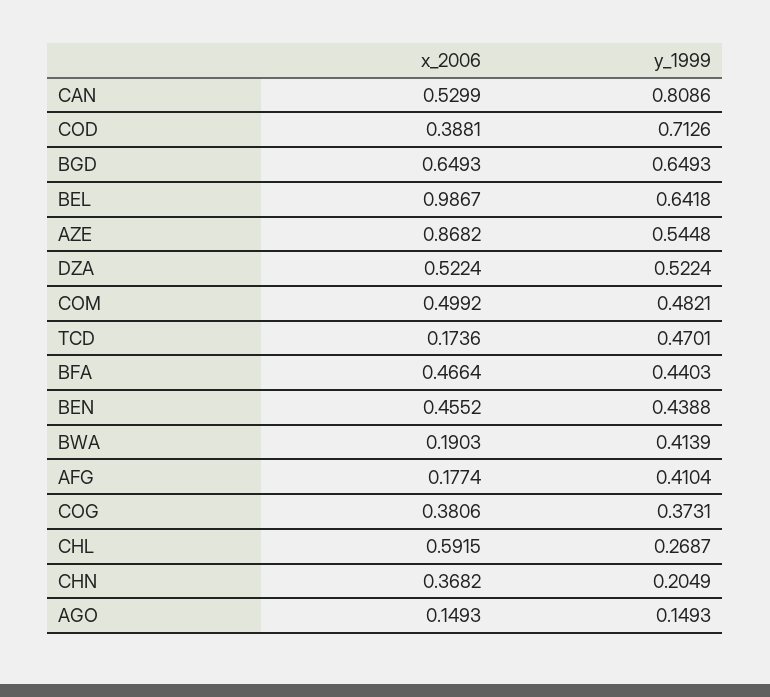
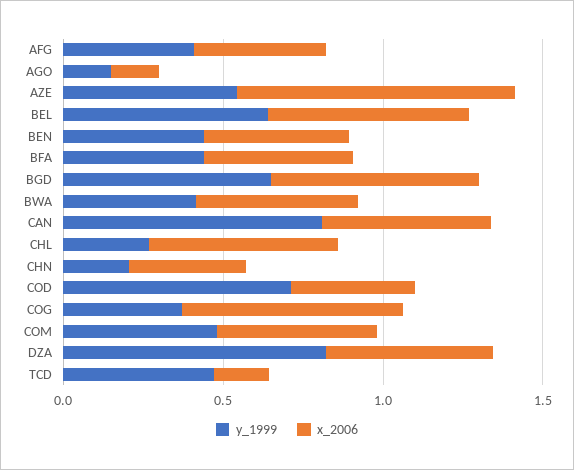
  {
    "x_2006": {
      "CAN": 0.5299,
      "COD": 0.3881,
      "BGD": 0.6493,
-     "BEL": 0.9867,
+     "BEL": 0.6,
      "AZE": 0.8682,
      "DZA": 0.5224,
      "COM": 0.4992,
      "TCD": 0.1736,
      "BFA": 0.4664,
      "BEN": 0.4552,
-     "BWA": 0.1903,
+     "BWA": 0.5,
-     "AFG": 0.1774,
+     "AFG": 0.4,
-     "COG": 0.3806,
+     "COG": 0.7,
      "CHL": 0.5915,
      "CHN": 0.3682,
      "AGO": 0.1493
    },
    "y_1999": {
      "CAN": 0.8086,
      "COD": 0.7126,
      "BGD": 0.6493,
      "BEL": 0.6418,
      "AZE": 0.5448,
-     "DZA": 0.5224,
+     "DZA": 0.8,
      "COM": 0.4821,
      "TCD": 0.4701,
      "BFA": 0.4403,
      "BEN": 0.4388,
      "BWA": 0.4139,
      "AFG": 0.4104,
      "COG": 0.3731,
      "CHL": 0.2687,
      "CHN": 0.2049,
      "AGO": 0.1493
    }
  }

